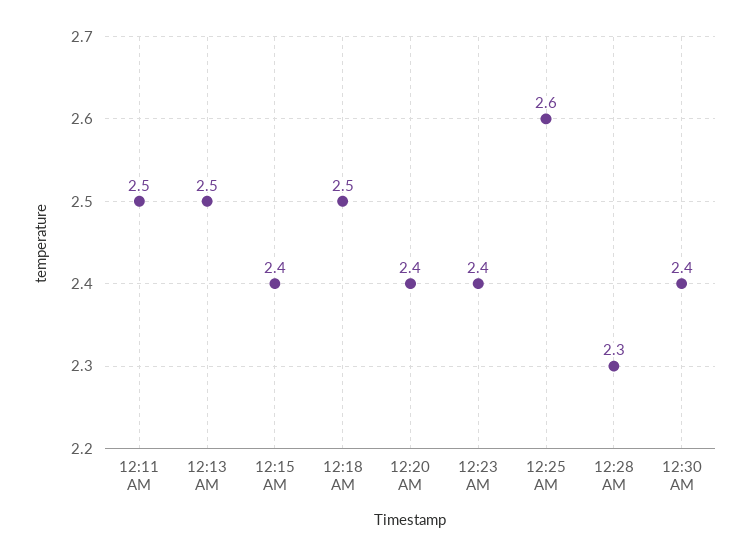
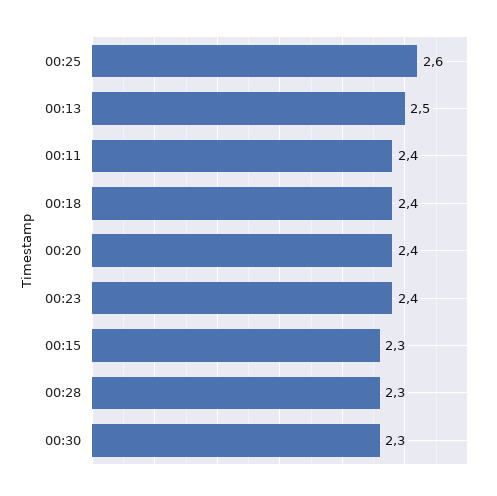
  {
-   "12:11 AM": 2.5,
+   "12:11 AM": 2.4,
    "12:13 AM": 2.5,
-   "12:15 AM": 2.4,
+   "12:15 AM": 2.3,
-   "12:18 AM": 2.5,
+   "12:18 AM": 2.4,
    "12:20 AM": 2.4,
    "12:23 AM": 2.4,
    "12:25 AM": 2.6,
    "12:28 AM": 2.3,
-   "12:30 AM": 2.4
+   "12:30 AM": 2.3
  }

